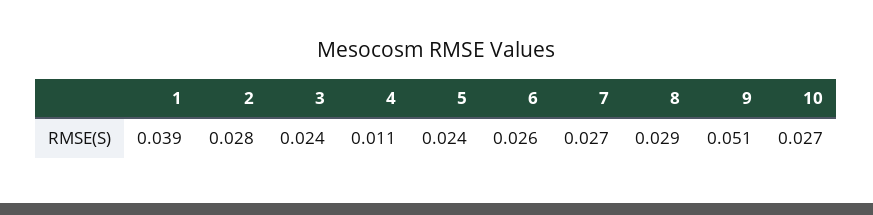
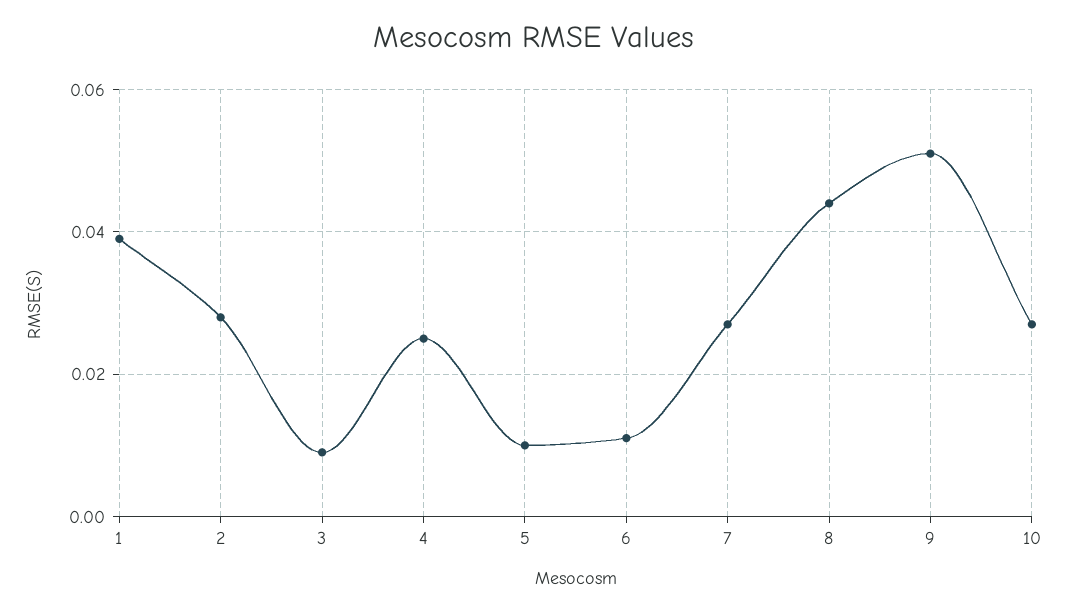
  {
    "1": 0.039,
    "2": 0.028,
-   "3": 0.024,
+   "3": 0.01,
-   "4": 0.011,
+   "4": 0.025,
-   "5": 0.024,
+   "5": 0.01,
-   "6": 0.026,
+   "6": 0.01,
    "7": 0.027,
-   "8": 0.029,
+   "8": 0.045,
    "9": 0.051,
    "10": 0.027
  }

